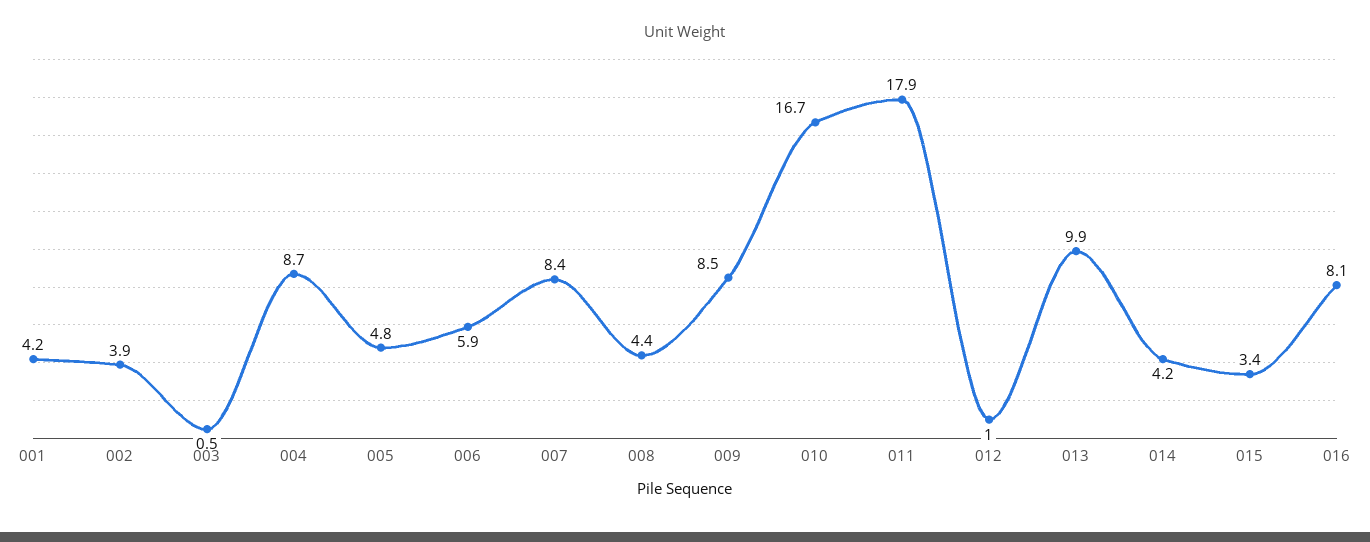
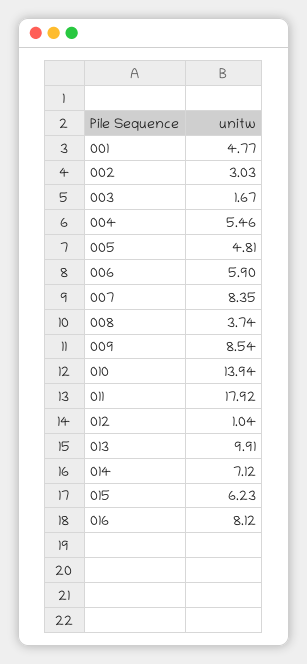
  {
-   "001": 4.2,
+   "001": 4.77,
-   "002": 3.9,
+   "002": 3.03,
-   "003": 0.5,
+   "003": 1.67,
-   "004": 8.7,
+   "004": 5.46,
    "005": 4.81,
    "006": 5.9,
    "007": 8.35,
-   "008": 4.4,
+   "008": 3.74,
    "009": 8.54,
-   "010": 16.7,
+   "010": 13.94,
    "011": 17.92,
    "012": 1.04,
    "013": 9.91,
-   "014": 4.2,
+   "014": 7.12,
-   "015": 3.4,
+   "015": 6.23,
    "016": 8.12
  }

